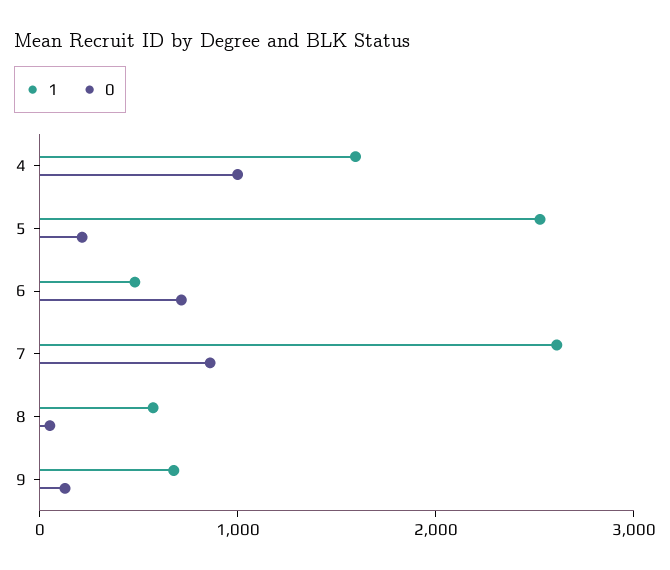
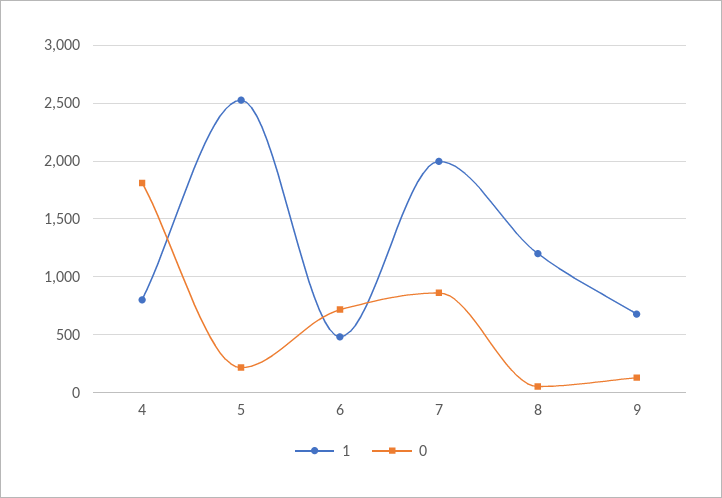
  {
    "1": {
-     "4": 1600,
+     "4": 800,
      "5": 2500,
      "6": 500,
-     "7": 2600,
+     "7": 2000,
-     "8": 600,
+     "8": 1200,
      "9": 700
    },
    "0": {
-     "4": 1000,
+     "4": 1800,
      "5": 200,
      "6": 700,
      "7": 900,
      "8": 100,
      "9": 100
    }
  }

